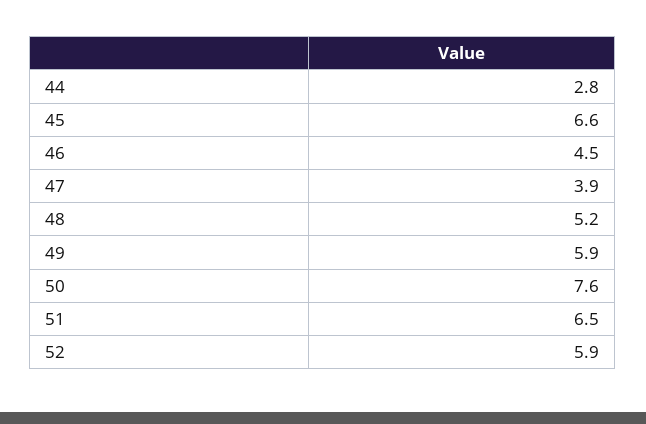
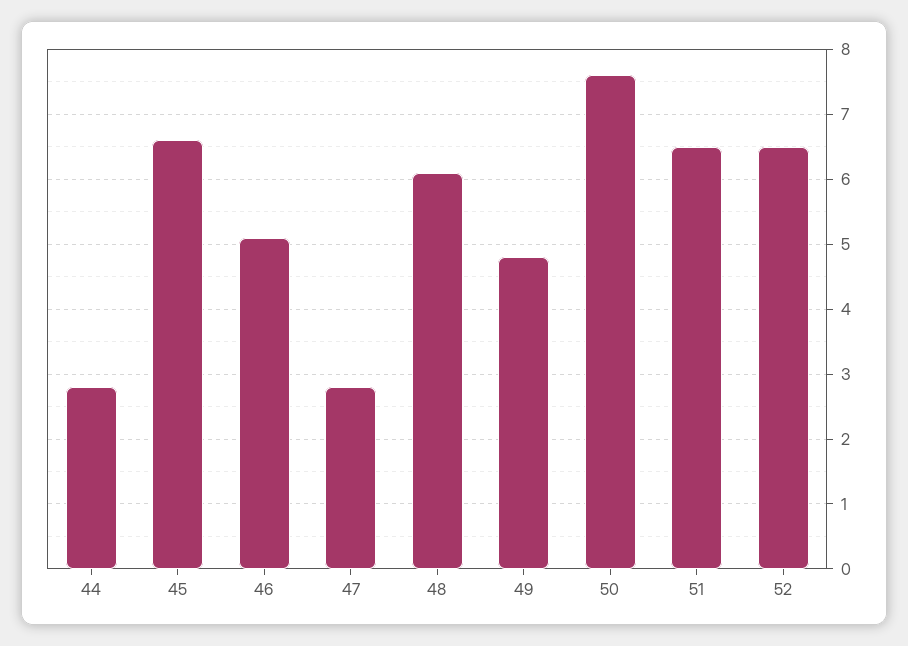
  {
    "44": 2.8,
    "45": 6.6,
-   "46": 4.5,
+   "46": 5.1,
-   "47": 3.9,
+   "47": 2.8,
-   "48": 5.2,
+   "48": 6.1,
-   "49": 5.9,
+   "49": 4.8,
    "50": 7.6,
    "51": 6.5,
-   "52": 5.9
+   "52": 6.5
  }

